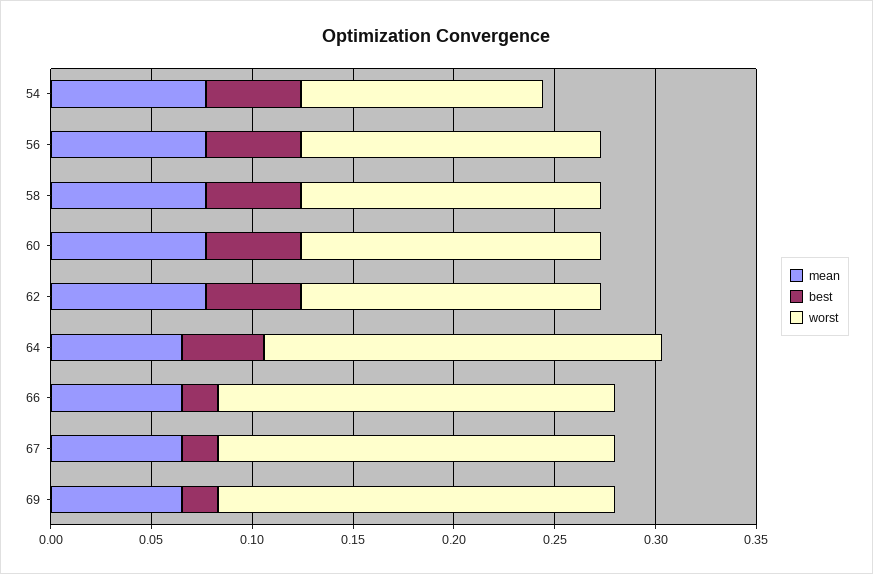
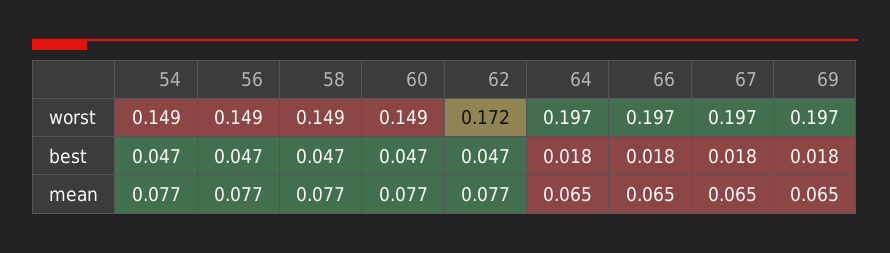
  {
    "mean": {
      "54": 0.077,
      "56": 0.077,
      "58": 0.077,
      "60": 0.077,
      "62": 0.077,
      "64": 0.065,
      "66": 0.065,
      "67": 0.065,
      "69": 0.065
    },
    "best": {
      "54": 0.047,
      "56": 0.047,
      "58": 0.047,
      "60": 0.047,
      "62": 0.047,
-     "64": 0.04,
+     "64": 0.018,
      "66": 0.018,
      "67": 0.018,
      "69": 0.018
    },
    "worst": {
-     "54": 0.12,
+     "54": 0.149,
      "56": 0.149,
      "58": 0.149,
      "60": 0.149,
-     "62": 0.15,
+     "62": 0.172,
      "64": 0.197,
      "66": 0.197,
      "67": 0.197,
      "69": 0.197
    }
  }

